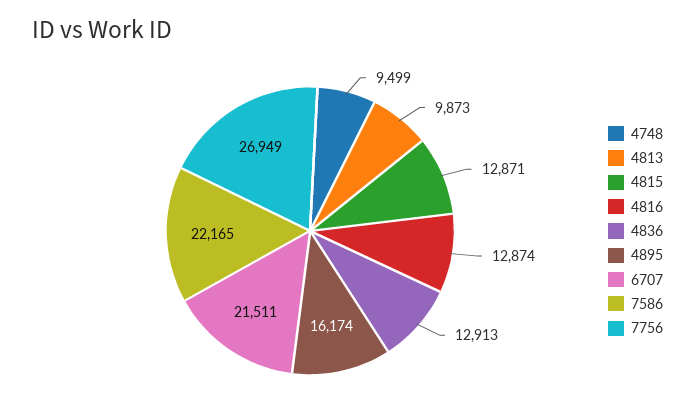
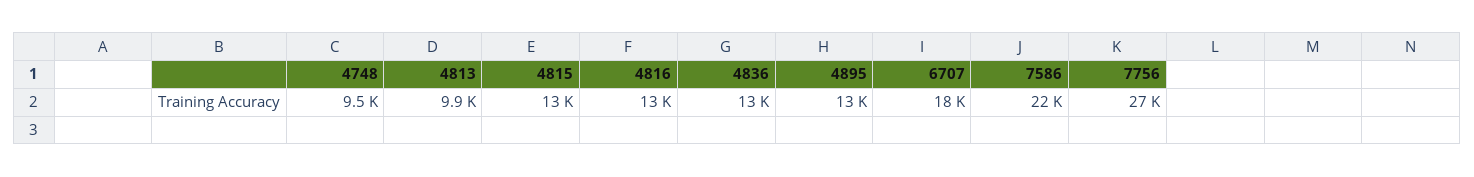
  {
    "4748": 9499,
    "4813": 9873,
    "4815": 12871,
    "4816": 12874,
    "4836": 12913,
-   "4895": 16174,
+   "4895": 13000,
-   "6707": 21511,
+   "6707": 18000,
    "7586": 22165,
    "7756": 26949
  }

